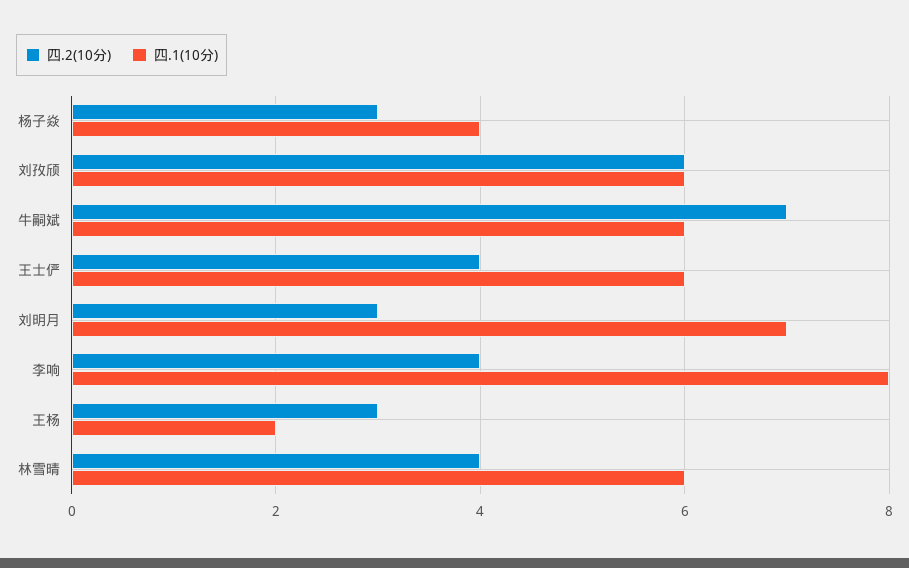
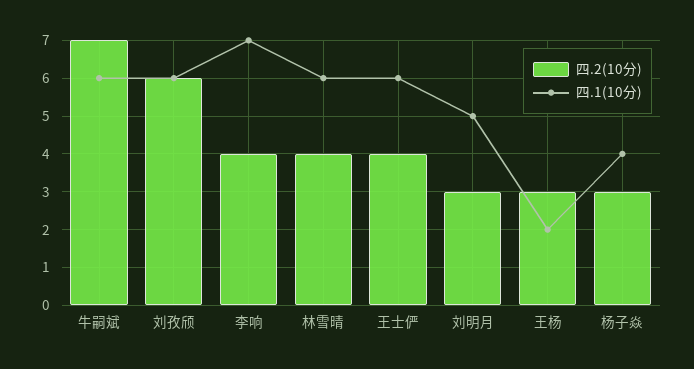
  {
    "四.2(10分)": {
      "杨子焱": 3,
      "刘孜颀": 6,
      "牛嗣斌": 7,
      "王士俨": 4,
      "刘明月": 3,
      "李响": 4,
      "王杨": 3,
      "林雪晴": 4
    },
    "四.1(10分)": {
      "杨子焱": 4,
      "刘孜颀": 6,
      "牛嗣斌": 6,
      "王士俨": 6,
-     "刘明月": 7,
+     "刘明月": 5,
-     "李响": 8,
+     "李响": 7,
      "王杨": 2,
      "林雪晴": 6
    }
  }

